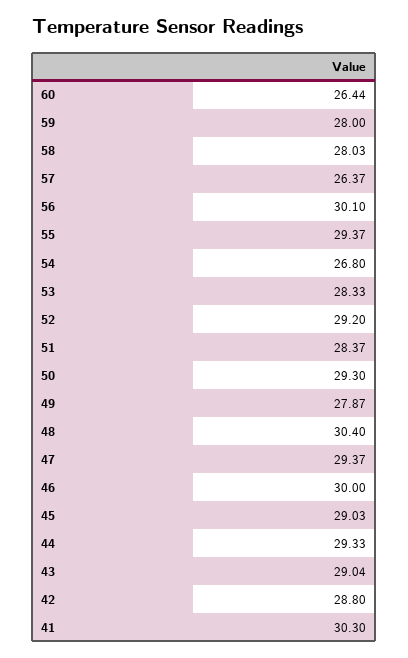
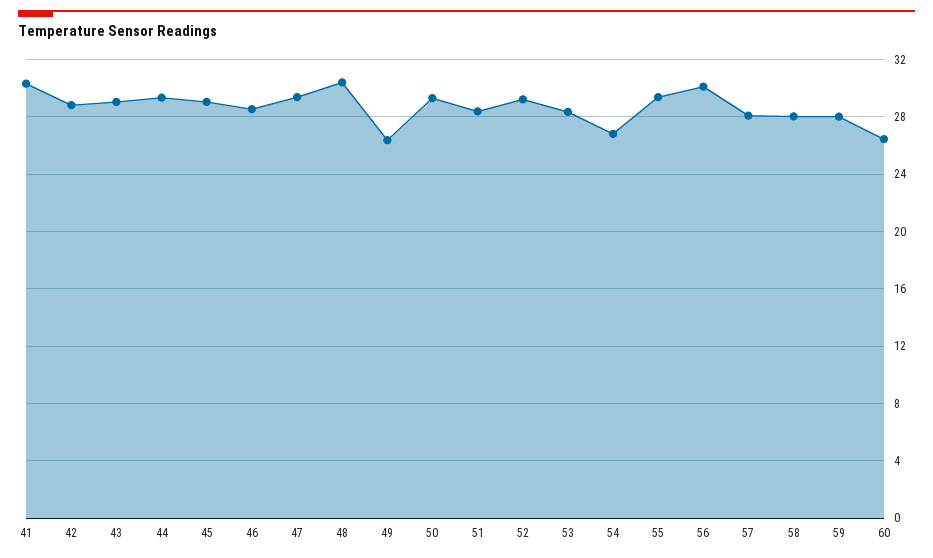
  {
    "60": 26.44,
    "59": 28,
    "58": 28.03,
-   "57": 26.37,
+   "57": 28,
    "56": 30.1,
    "55": 29.37,
    "54": 26.8,
    "53": 28.33,
    "52": 29.2,
    "51": 28.37,
    "50": 29.3,
-   "49": 27.87,
+   "49": 26.5,
    "48": 30.4,
    "47": 29.37,
-   "46": 30,
+   "46": 28.5,
    "45": 29.03,
    "44": 29.33,
    "43": 29.04,
    "42": 28.8,
    "41": 30.3
  }

